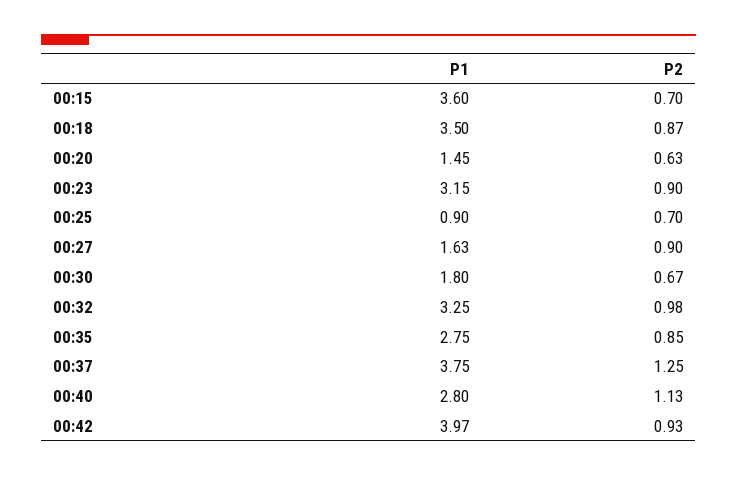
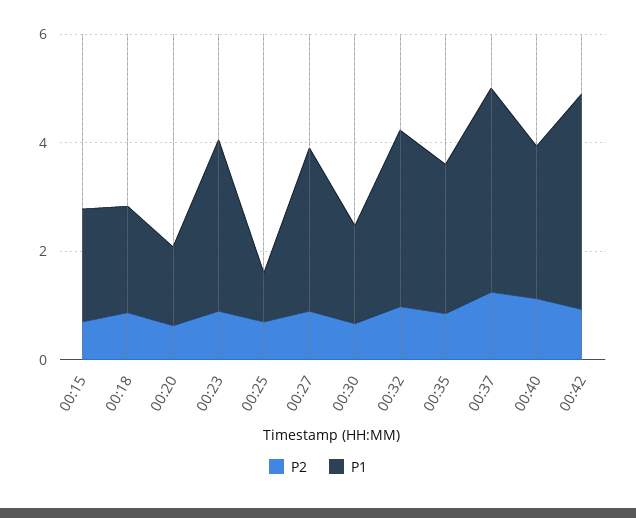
  {
    "P1": {
-     "00:15": 3.6,
+     "00:15": 2,
-     "00:18": 3.5,
+     "00:18": 2,
      "00:20": 1.45,
      "00:23": 3.15,
      "00:25": 0.9,
-     "00:27": 1.63,
+     "00:27": 3,
      "00:30": 1.8,
      "00:32": 3.25,
      "00:35": 2.75,
      "00:37": 3.75,
      "00:40": 2.8,
      "00:42": 3.97
    },
    "P2": {
      "00:15": 0.7,
      "00:18": 0.87,
      "00:20": 0.63,
      "00:23": 0.9,
      "00:25": 0.7,
      "00:27": 0.9,
      "00:30": 0.67,
      "00:32": 0.98,
      "00:35": 0.85,
      "00:37": 1.25,
      "00:40": 1.13,
      "00:42": 0.93
    }
  }

